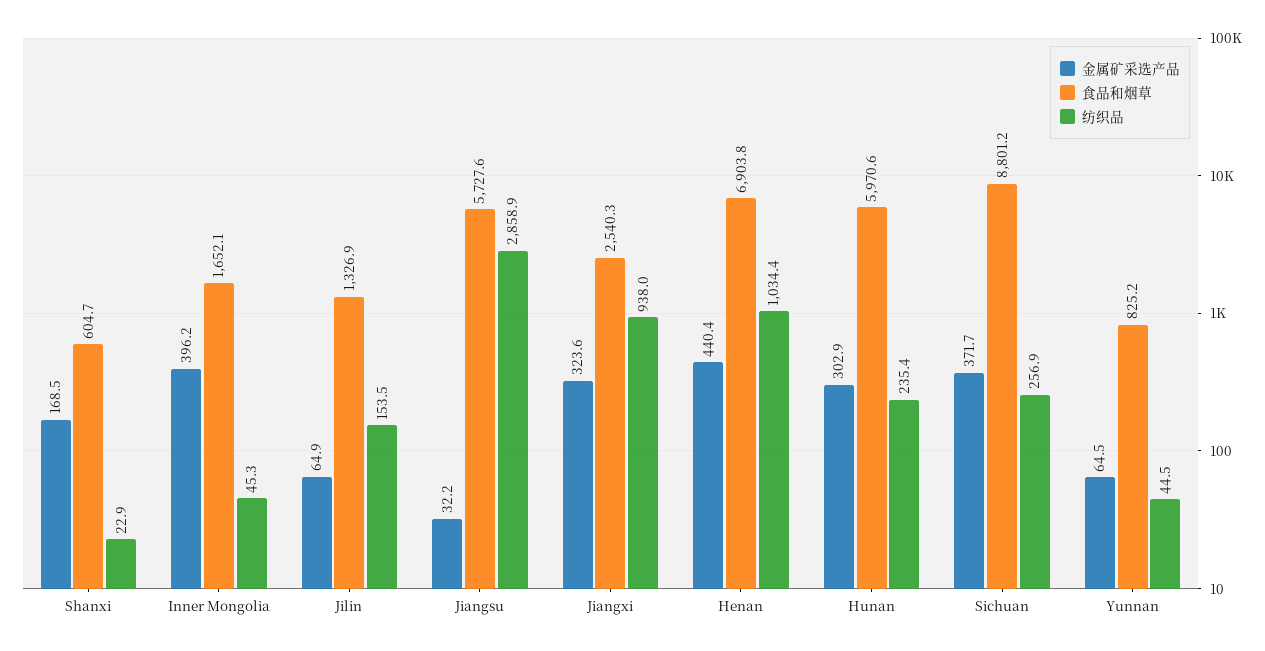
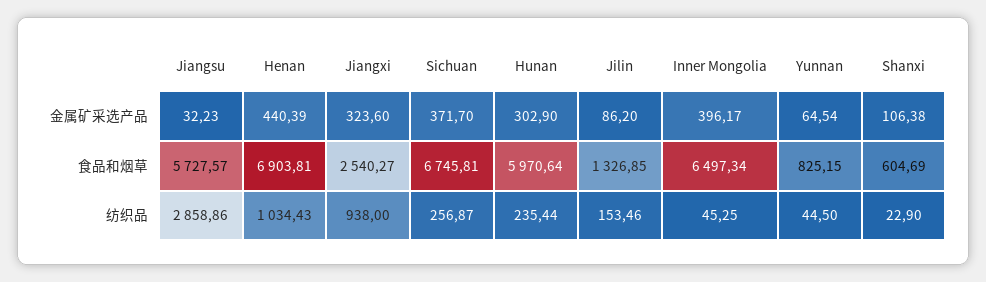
  {
    "金属矿采选产品": {
-     "Shanxi": 168.5,
+     "Shanxi": 106.38,
      "Inner Mongolia": 396.17,
-     "Jilin": 64.9,
+     "Jilin": 86.2,
      "Jiangsu": 32.23,
      "Jiangxi": 323.6,
      "Henan": 440.39,
      "Hunan": 302.9,
      "Sichuan": 371.7,
      "Yunnan": 64.54
    },
    "食品和烟草": {
      "Shanxi": 604.69,
-     "Inner Mongolia": 1652.1,
+     "Inner Mongolia": 6497.34,
      "Jilin": 1326.85,
      "Jiangsu": 5727.57,
      "Jiangxi": 2540.27,
      "Henan": 6903.81,
      "Hunan": 5970.64,
-     "Sichuan": 8801.2,
+     "Sichuan": 6745.81,
      "Yunnan": 825.15
    },
    "纺织品": {
      "Shanxi": 22.9,
      "Inner Mongolia": 45.25,
      "Jilin": 153.46,
      "Jiangsu": 2858.86,
      "Jiangxi": 938,
      "Henan": 1034.43,
      "Hunan": 235.44,
      "Sichuan": 256.87,
      "Yunnan": 44.5
    }
  }

